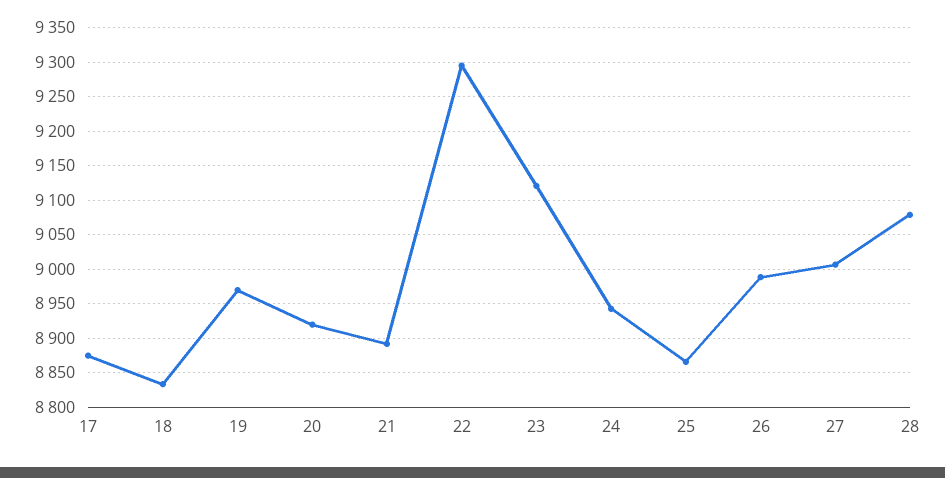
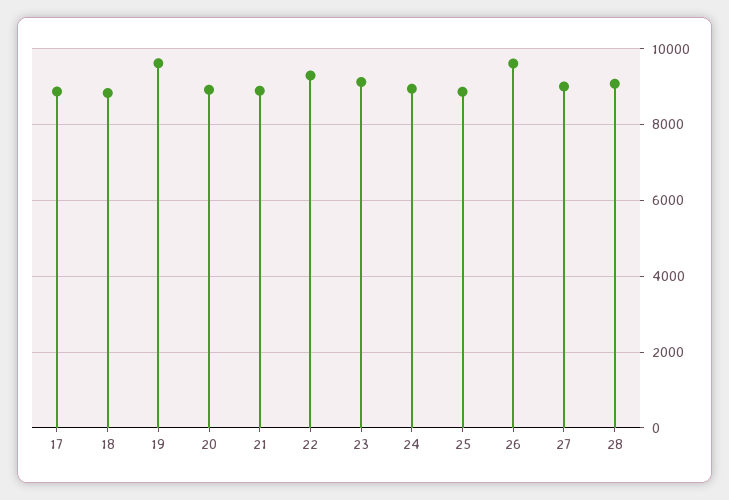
  {
    "17": 8880,
    "18": 8830,
-   "19": 8970,
+   "19": 9600,
    "20": 8920,
    "21": 8890,
    "22": 9300,
    "23": 9120,
    "24": 8940,
    "25": 8870,
-   "26": 8990,
+   "26": 9600,
    "27": 9010,
    "28": 9080
  }

